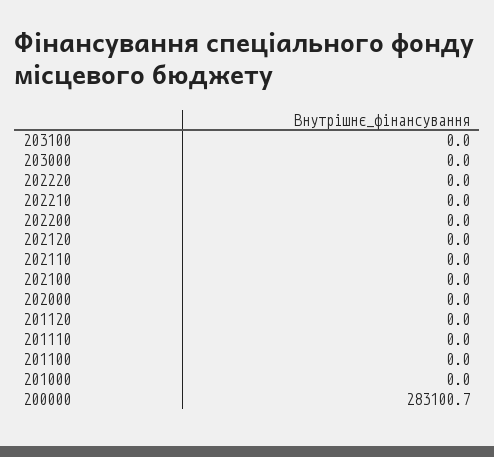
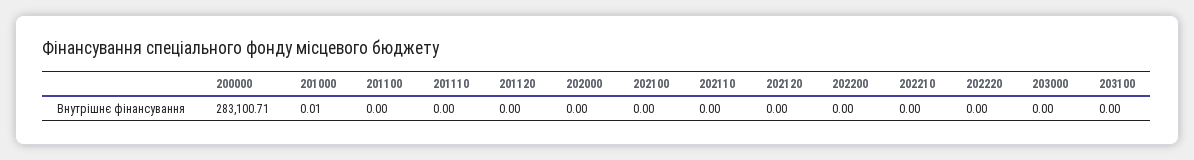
  {
    "203100": 0,
    "203000": 0,
    "202220": 0,
    "202210": 0,
    "202200": 0,
    "202120": 0,
    "202110": 0,
    "202100": 0,
    "202000": 0,
    "201120": 0,
    "201110": 0,
    "201100": 0,
-   "201000": 0,
+   "201000": 0.01,
-   "200000": 283100.7
+   "200000": 283100.71
  }

